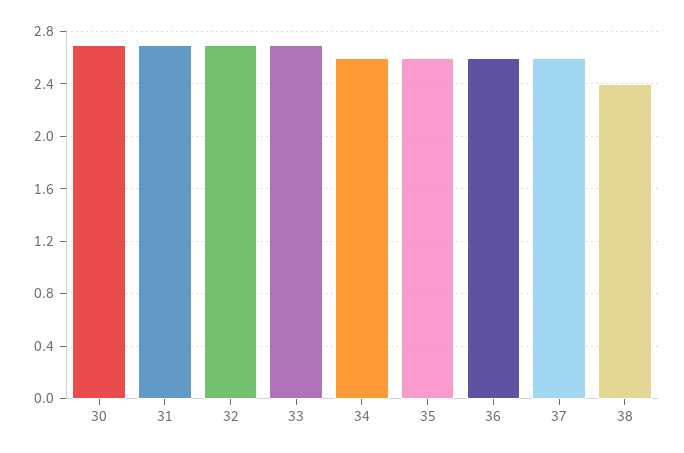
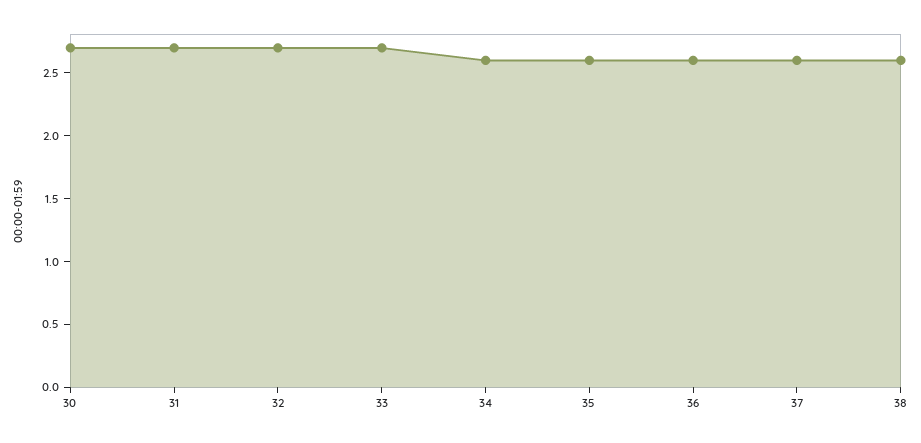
  {
    "30": 2.7,
    "31": 2.7,
    "32": 2.7,
    "33": 2.7,
    "34": 2.6,
    "35": 2.6,
    "36": 2.6,
    "37": 2.6,
-   "38": 2.4
+   "38": 2.6
  }

